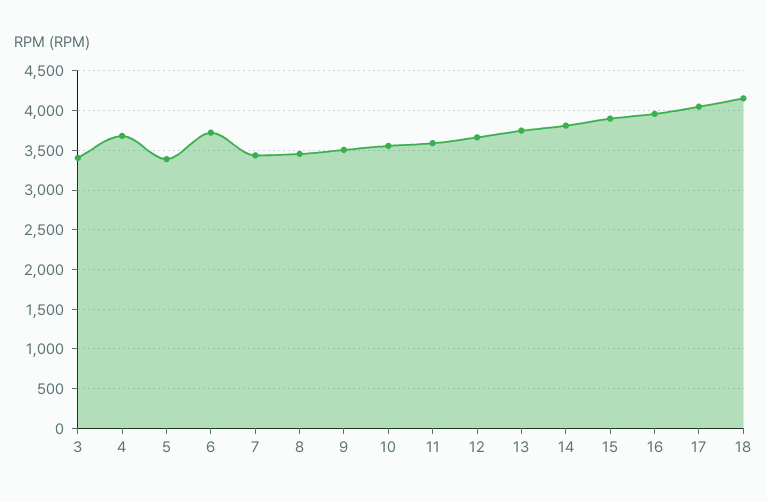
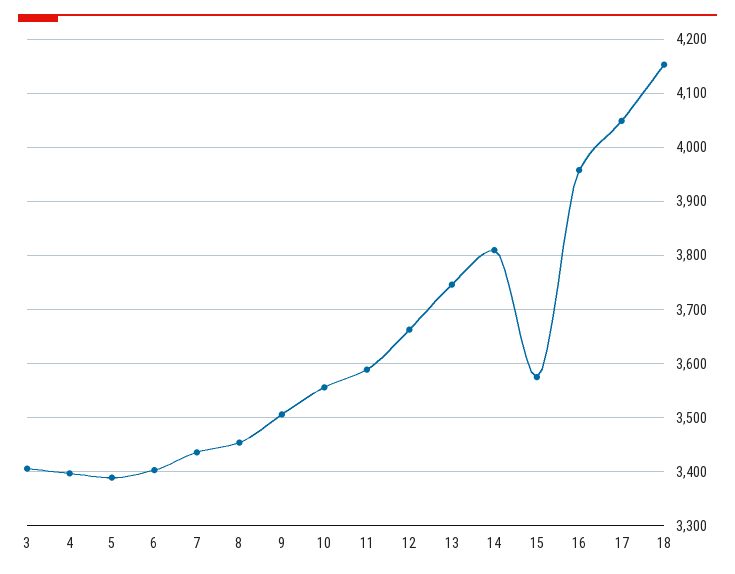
  {
    "3": 3400,
-   "4": 3700,
+   "4": 3400,
    "5": 3380,
-   "6": 3700,
+   "6": 3400,
    "7": 3440,
    "8": 3460,
    "9": 3500,
    "10": 3560,
    "11": 3580,
    "12": 3660,
    "13": 3740,
    "14": 3820,
-   "15": 3900,
+   "15": 3580,
    "16": 3960,
    "17": 4040,
    "18": 4160
  }

